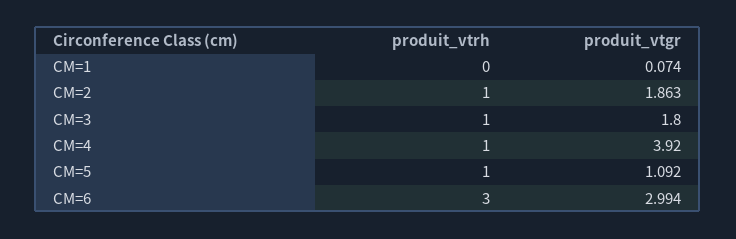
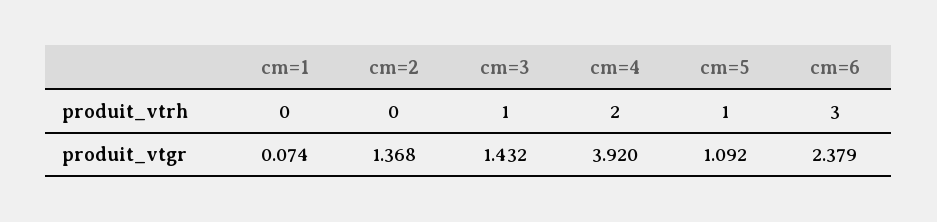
  {
    "produit_vtrh": {
      "CM=1": 0,
-     "CM=2": 1,
+     "CM=2": 0,
      "CM=3": 1,
-     "CM=4": 1,
+     "CM=4": 2,
      "CM=5": 1,
      "CM=6": 3
    },
    "produit_vtgr": {
      "CM=1": 0.074,
-     "CM=2": 1.863,
+     "CM=2": 1.368,
-     "CM=3": 1.8,
+     "CM=3": 1.432,
      "CM=4": 3.92,
      "CM=5": 1.092,
-     "CM=6": 2.994
+     "CM=6": 2.379
    }
  }

